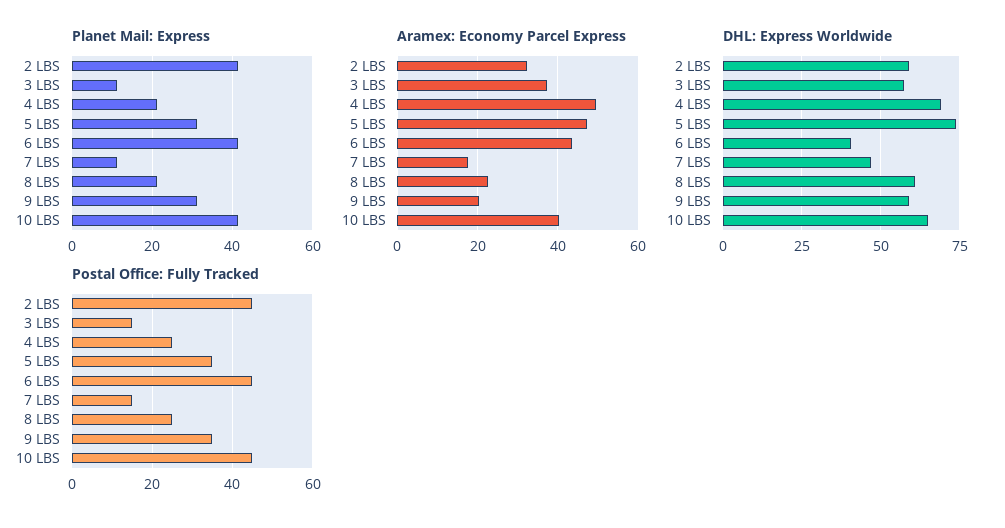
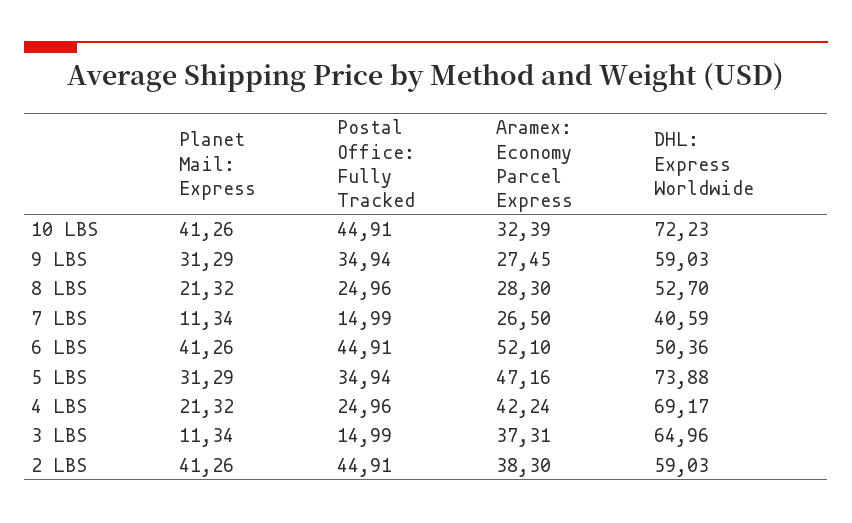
  {
    "Planet Mail: Express": {
      "2 LBS": 41.26,
      "3 LBS": 11.34,
      "4 LBS": 21.32,
      "5 LBS": 31.29,
      "6 LBS": 41.26,
      "7 LBS": 11.34,
      "8 LBS": 21.32,
      "9 LBS": 31.29,
      "10 LBS": 41.26
    },
    "Aramex: Economy Parcel Express": {
-     "2 LBS": 32,
+     "2 LBS": 38.3,
      "3 LBS": 37.31,
-     "4 LBS": 50,
+     "4 LBS": 42.24,
      "5 LBS": 47.16,
-     "6 LBS": 44,
+     "6 LBS": 52.1,
-     "7 LBS": 18,
+     "7 LBS": 26.5,
-     "8 LBS": 22,
+     "8 LBS": 28.3,
-     "9 LBS": 20,
+     "9 LBS": 27.45,
-     "10 LBS": 40
+     "10 LBS": 32.39
    },
    "DHL: Express Worldwide": {
      "2 LBS": 59.03,
-     "3 LBS": 57.5,
+     "3 LBS": 64.96,
      "4 LBS": 69.17,
      "5 LBS": 73.88,
-     "6 LBS": 40,
+     "6 LBS": 50.36,
-     "7 LBS": 47.5,
+     "7 LBS": 40.59,
-     "8 LBS": 60,
+     "8 LBS": 52.7,
      "9 LBS": 59.03,
-     "10 LBS": 65
+     "10 LBS": 72.23
    },
    "Postal Office: Fully Tracked": {
      "2 LBS": 44.91,
      "3 LBS": 14.99,
      "4 LBS": 24.96,
      "5 LBS": 34.94,
      "6 LBS": 44.91,
      "7 LBS": 14.99,
      "8 LBS": 24.96,
      "9 LBS": 34.94,
      "10 LBS": 44.91
    }
  }

